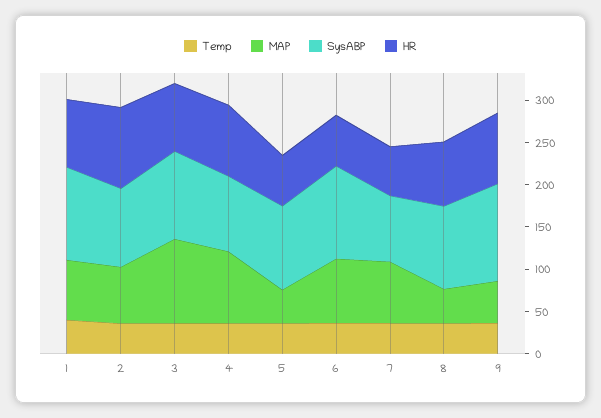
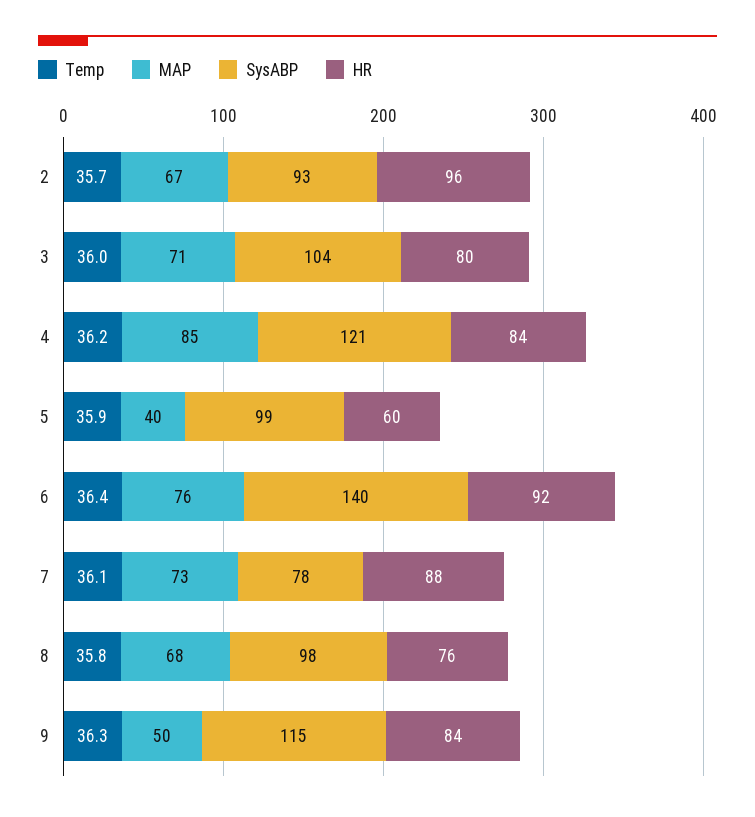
  {
    "Temp": {
-     "1": 40,
      "2": 35.7,
      "3": 36,
      "4": 36.2,
      "5": 35.9,
      "6": 36.4,
      "7": 36.1,
      "8": 35.8,
      "9": 36.3
    },
    "MAP": {
-     "1": 70,
      "2": 67,
-     "3": 100,
+     "3": 71,
      "4": 85,
      "5": 40,
      "6": 76,
      "7": 73,
-     "8": 40,
+     "8": 68,
      "9": 50
    },
    "SysABP": {
-     "1": 110,
      "2": 93,
      "3": 104,
-     "4": 90,
+     "4": 121,
      "5": 99,
-     "6": 110,
+     "6": 140,
      "7": 78,
      "8": 98,
      "9": 115
    },
    "HR": {
-     "1": 80,
      "2": 96,
      "3": 80,
      "4": 84,
      "5": 60,
-     "6": 60,
+     "6": 92,
-     "7": 60,
+     "7": 88,
      "8": 76,
      "9": 84
    }
  }

